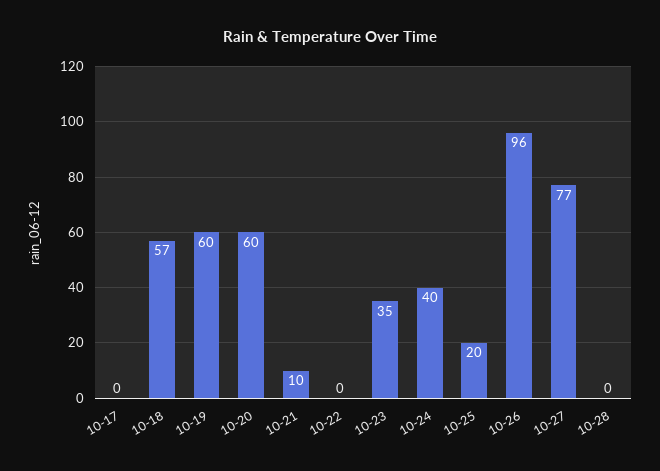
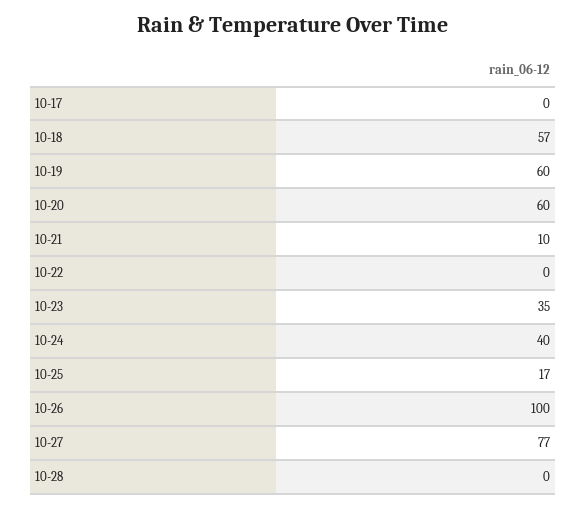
  {
    "10-17": 0,
    "10-18": 57,
    "10-19": 60,
    "10-20": 60,
    "10-21": 10,
    "10-22": 0,
    "10-23": 35,
    "10-24": 40,
-   "10-25": 20,
+   "10-25": 17,
-   "10-26": 96,
+   "10-26": 100,
    "10-27": 77,
    "10-28": 0
  }

